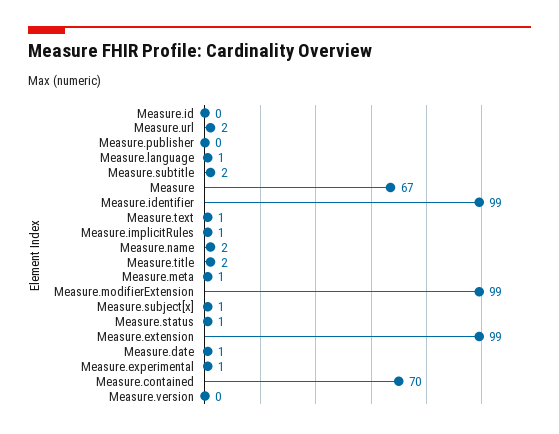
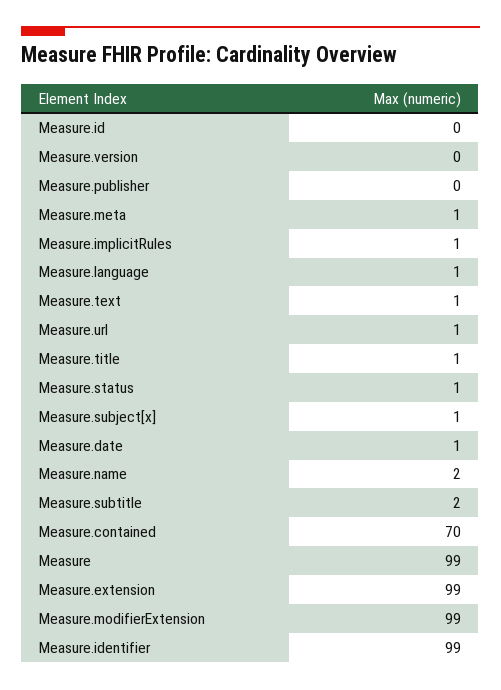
  {
    "Measure.id": 0,
-   "Measure.url": 2,
+   "Measure.url": 1,
    "Measure.publisher": 0,
    "Measure.language": 1,
    "Measure.subtitle": 2,
-   "Measure": 67,
+   "Measure": 99,
    "Measure.identifier": 99,
    "Measure.text": 1,
    "Measure.implicitRules": 1,
    "Measure.name": 2,
-   "Measure.title": 2,
+   "Measure.title": 1,
    "Measure.meta": 1,
    "Measure.modifierExtension": 99,
    "Measure.subject[x]": 1,
    "Measure.status": 1,
    "Measure.extension": 99,
    "Measure.date": 1,
-   "Measure.experimental": 1,
    "Measure.contained": 70,
    "Measure.version": 0
  }

